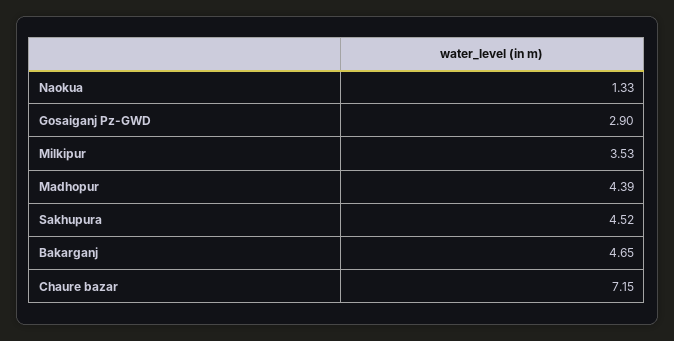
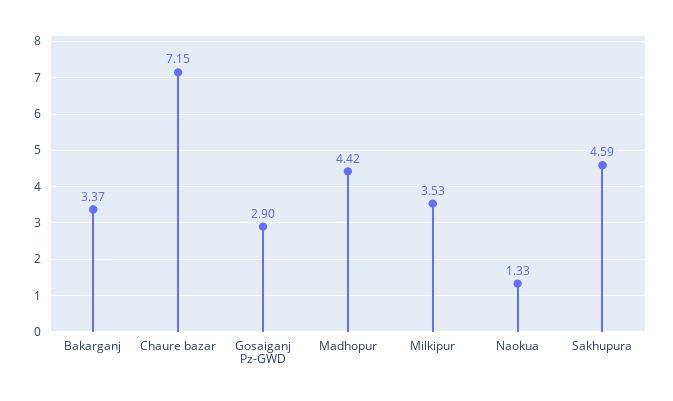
  {
    "Naokua": 1.33,
    "Gosaiganj Pz-GWD": 2.9,
    "Milkipur": 3.53,
-   "Madhopur": 4.39,
+   "Madhopur": 4.42,
-   "Sakhupura": 4.52,
+   "Sakhupura": 4.59,
-   "Bakarganj": 4.65,
+   "Bakarganj": 3.37,
    "Chaure bazar": 7.15
  }

